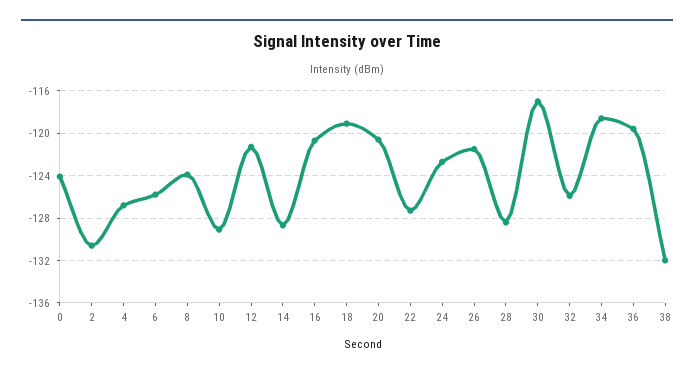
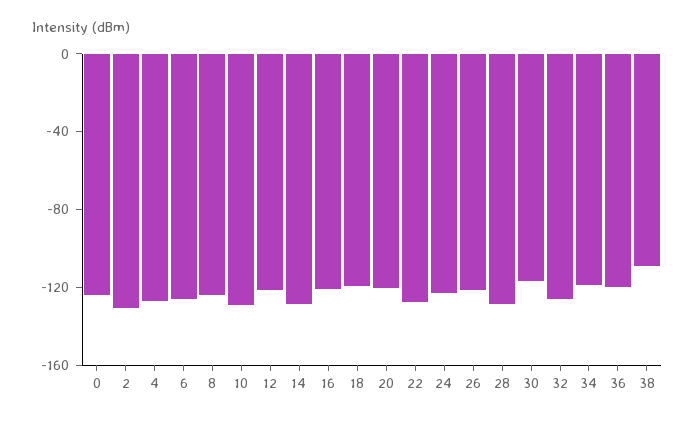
  {
    "0": -124,
    "2": -131,
    "4": -127,
    "6": -126,
    "8": -124,
    "10": -129,
    "12": -121,
    "14": -129,
    "16": -121,
    "18": -119,
    "20": -121,
    "22": -127,
    "24": -123,
    "26": -122,
    "28": -128,
    "30": -117,
    "32": -126,
    "34": -119,
    "36": -120,
-   "38": -132
+   "38": -110
  }

